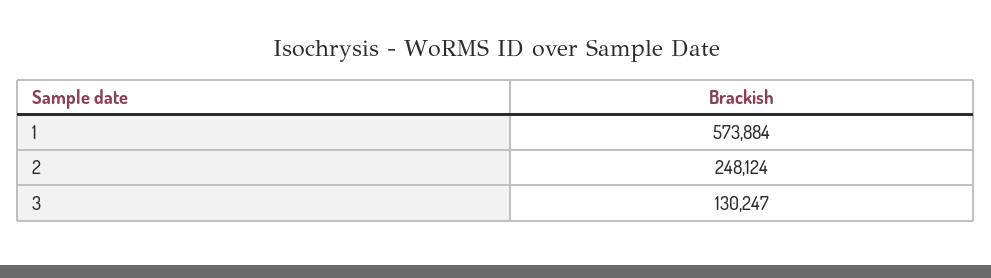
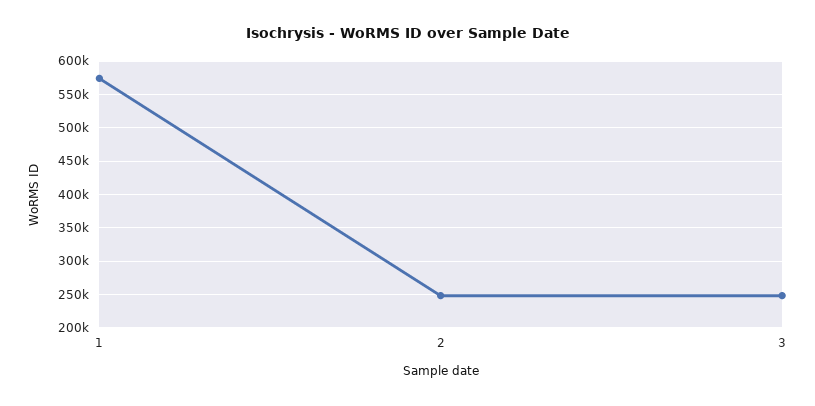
  {
    "1": 573884,
    "2": 248124,
-   "3": 130247
+   "3": 250000
  }

